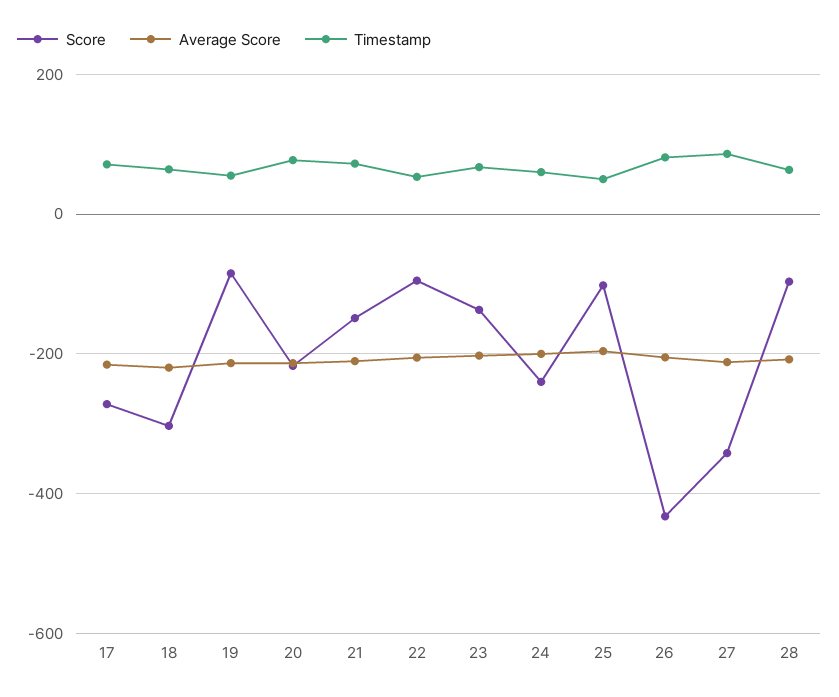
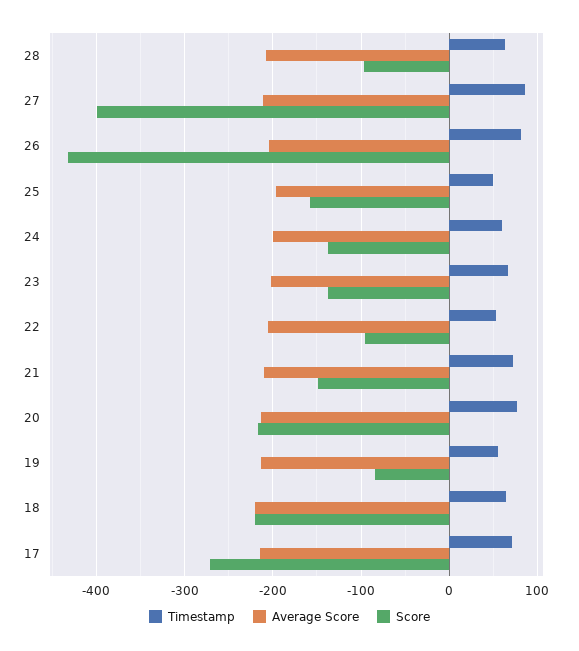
  {
    "Score": {
      "17": -270,
-     "18": -300,
+     "18": -220,
      "19": -80,
      "20": -220,
      "21": -150,
      "22": -100,
      "23": -140,
-     "24": -240,
+     "24": -140,
-     "25": -100,
+     "25": -160,
      "26": -430,
-     "27": -340,
+     "27": -400,
      "28": -100
    },
    "Average Score": {
      "17": -220,
      "18": -220,
      "19": -210,
      "20": -210,
      "21": -210,
      "22": -210,
      "23": -200,
      "24": -200,
      "25": -200,
      "26": -200,
      "27": -210,
      "28": -210
    },
    "Timestamp": {
      "17": 70,
      "18": 60,
      "19": 60,
      "20": 80,
      "21": 70,
      "22": 50,
      "23": 70,
      "24": 60,
      "25": 50,
      "26": 80,
      "27": 90,
      "28": 60
    }
  }

